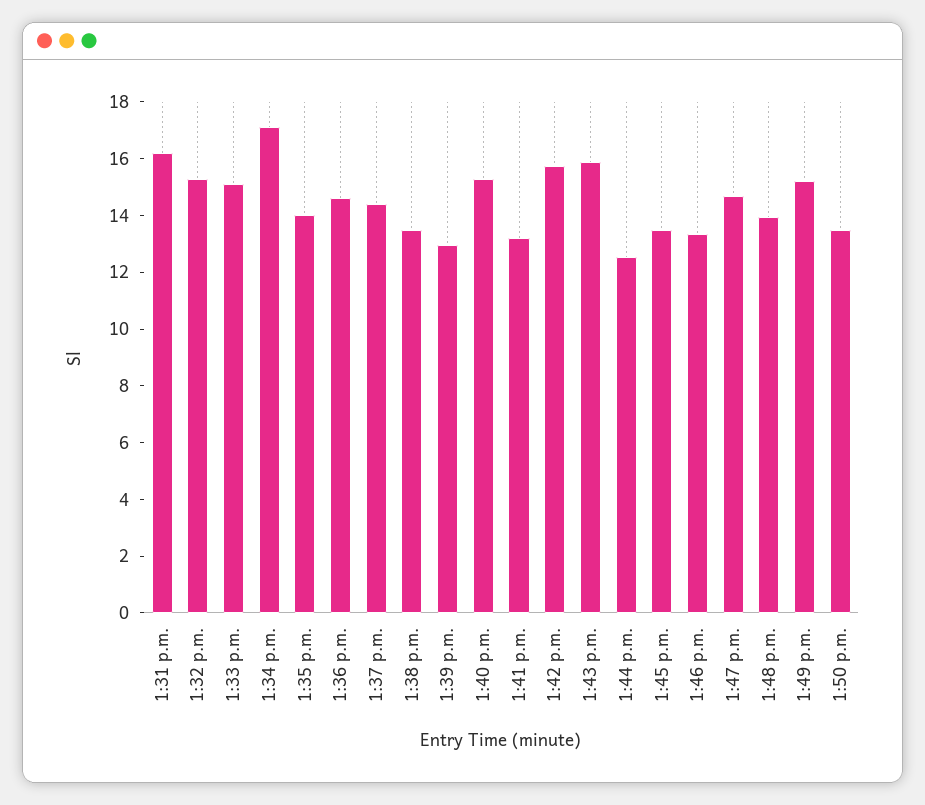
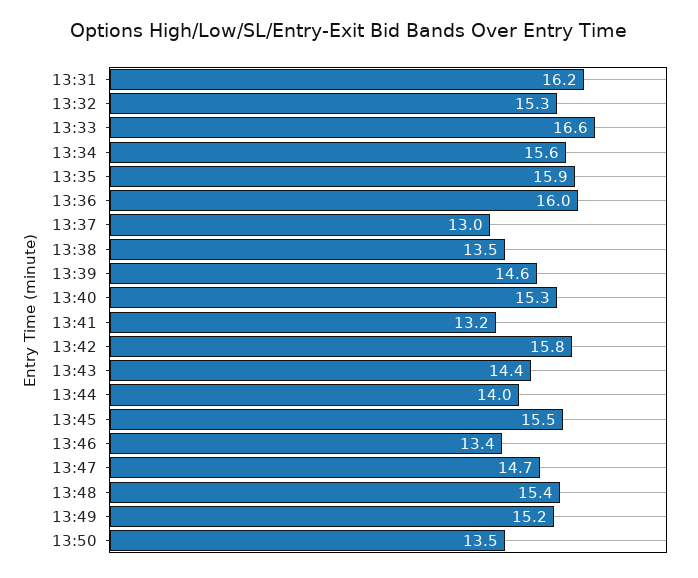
  {
    "1:31 p.m.": 16.2,
    "1:32 p.m.": 15.3,
-   "1:33 p.m.": 15,
+   "1:33 p.m.": 16.6,
-   "1:34 p.m.": 17,
+   "1:34 p.m.": 15.6,
-   "1:35 p.m.": 14,
+   "1:35 p.m.": 15.9,
-   "1:36 p.m.": 14.5,
+   "1:36 p.m.": 16,
-   "1:37 p.m.": 14.5,
+   "1:37 p.m.": 13,
    "1:38 p.m.": 13.5,
-   "1:39 p.m.": 13,
+   "1:39 p.m.": 14.6,
    "1:40 p.m.": 15.3,
    "1:41 p.m.": 13.2,
    "1:42 p.m.": 15.8,
-   "1:43 p.m.": 16,
+   "1:43 p.m.": 14.4,
-   "1:44 p.m.": 12.5,
+   "1:44 p.m.": 14,
-   "1:45 p.m.": 13.5,
+   "1:45 p.m.": 15.5,
    "1:46 p.m.": 13.4,
    "1:47 p.m.": 14.7,
-   "1:48 p.m.": 14,
+   "1:48 p.m.": 15.4,
    "1:49 p.m.": 15.2,
    "1:50 p.m.": 13.5
  }

